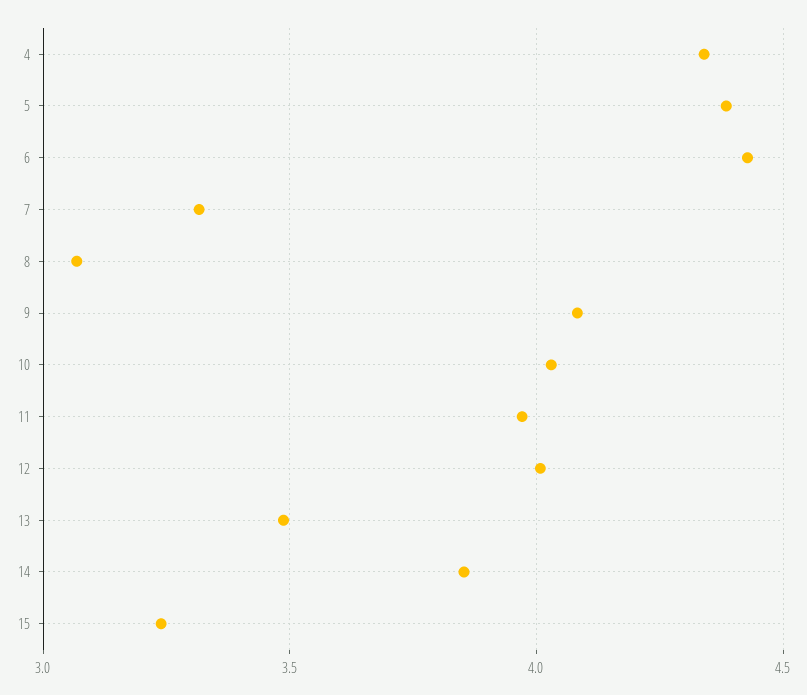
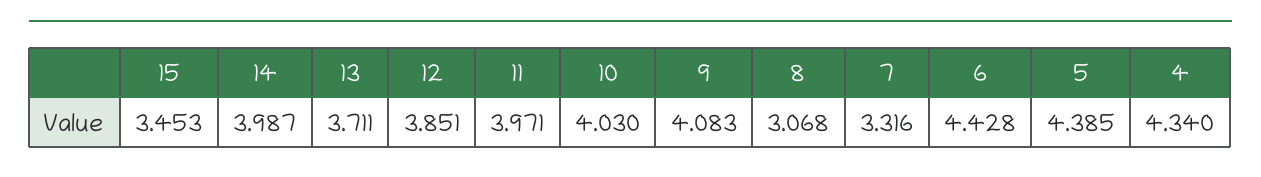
  {
    "4": 4.34,
    "5": 4.385,
    "6": 4.428,
    "7": 3.316,
    "8": 3.068,
    "9": 4.083,
    "10": 4.03,
    "11": 3.971,
-   "12": 4,
+   "12": 3.851,
-   "13": 3.5,
+   "13": 3.711,
-   "14": 3.85,
+   "14": 3.987,
-   "15": 3.25
+   "15": 3.453
  }

